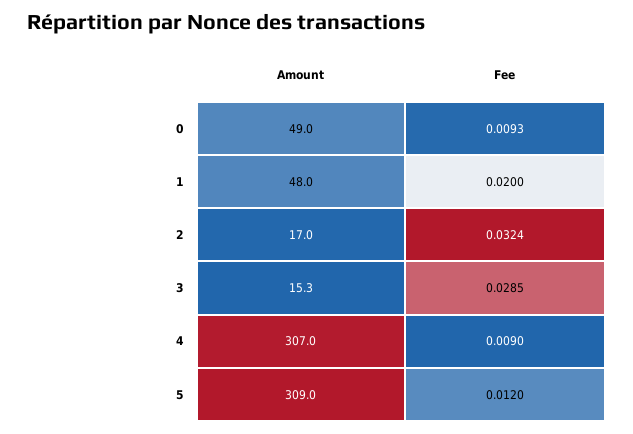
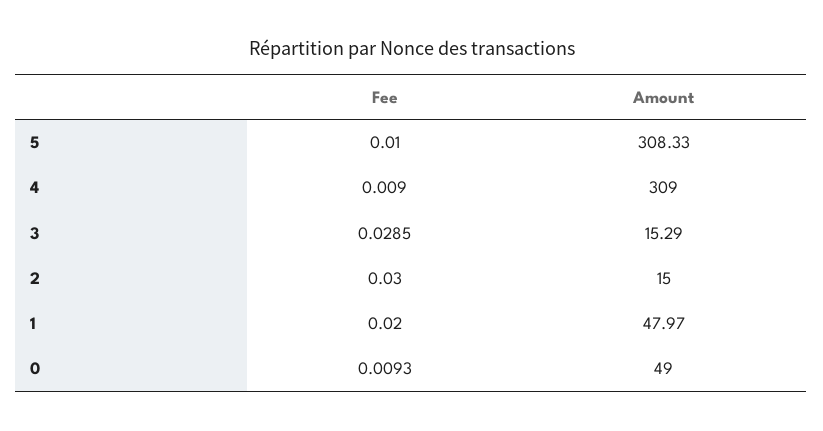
  {
    "Amount": {
      "0": 49,
      "1": 47.97,
-     "2": 17,
+     "2": 15,
      "3": 15.29,
-     "4": 307,
+     "4": 309,
-     "5": 309
+     "5": 308.33
    },
    "Fee": {
      "0": 0.0093,
      "1": 0.02,
-     "2": 0.0324,
+     "2": 0.03,
      "3": 0.0285,
      "4": 0.009,
-     "5": 0.012
+     "5": 0.01
    }
  }

